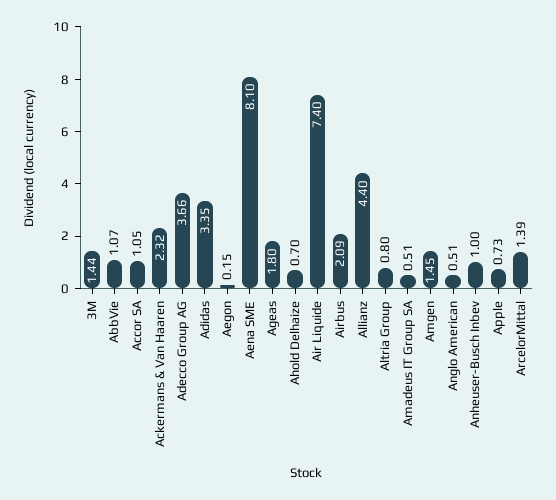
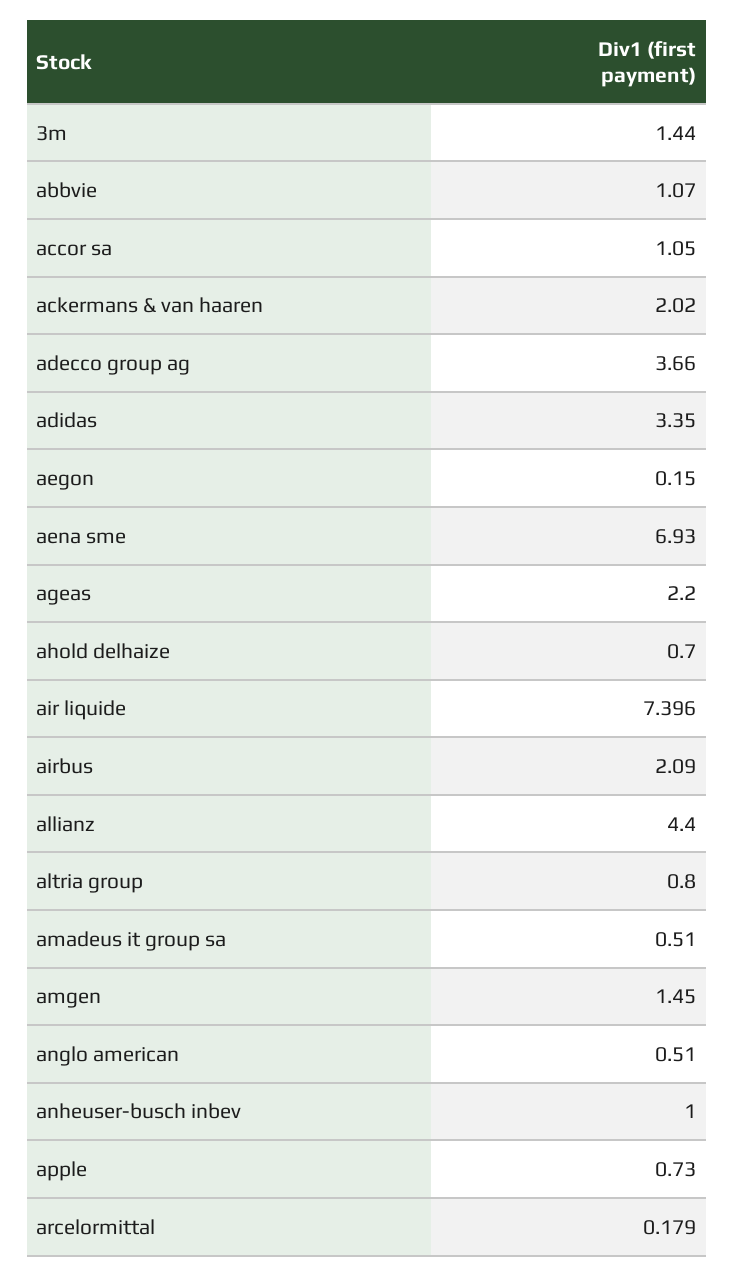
  {
    "3M": 1.44,
    "AbbVie": 1.07,
    "Accor SA": 1.05,
-   "Ackermans & Van Haaren": 2.32,
+   "Ackermans & Van Haaren": 2.02,
    "Adecco Group AG": 3.66,
    "Adidas": 3.35,
    "Aegon": 0.15,
-   "Aena SME": 8.1,
+   "Aena SME": 6.93,
-   "Ageas": 1.8,
+   "Ageas": 2.2,
    "Ahold Delhaize": 0.7,
    "Air Liquide": 7.396,
    "Airbus": 2.09,
    "Allianz": 4.4,
    "Altria Group": 0.8,
    "Amadeus IT Group SA": 0.51,
    "Amgen": 1.45,
    "Anglo American": 0.51,
    "Anheuser-Busch Inbev": 1,
    "Apple": 0.73,
-   "ArcelorMittal": 1.39
+   "ArcelorMittal": 0.179
  }

